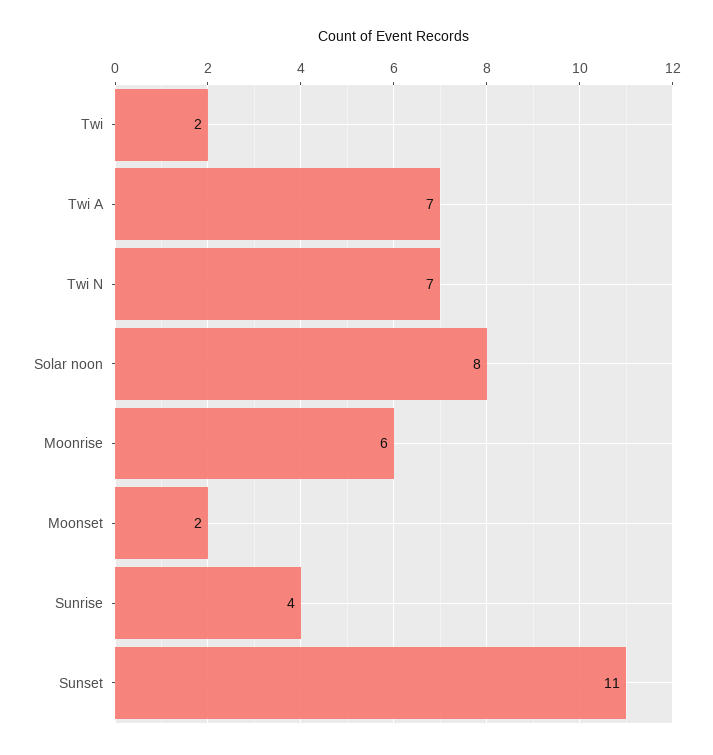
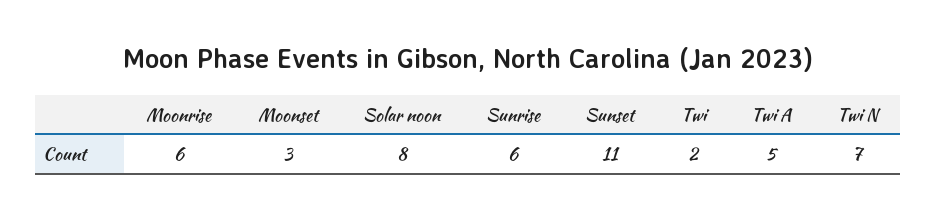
  {
    "Twi": 2,
-   "Twi A": 7,
+   "Twi A": 5,
    "Twi N": 7,
    "Solar noon": 8,
    "Moonrise": 6,
-   "Moonset": 2,
+   "Moonset": 3,
-   "Sunrise": 4,
+   "Sunrise": 6,
    "Sunset": 11
  }

